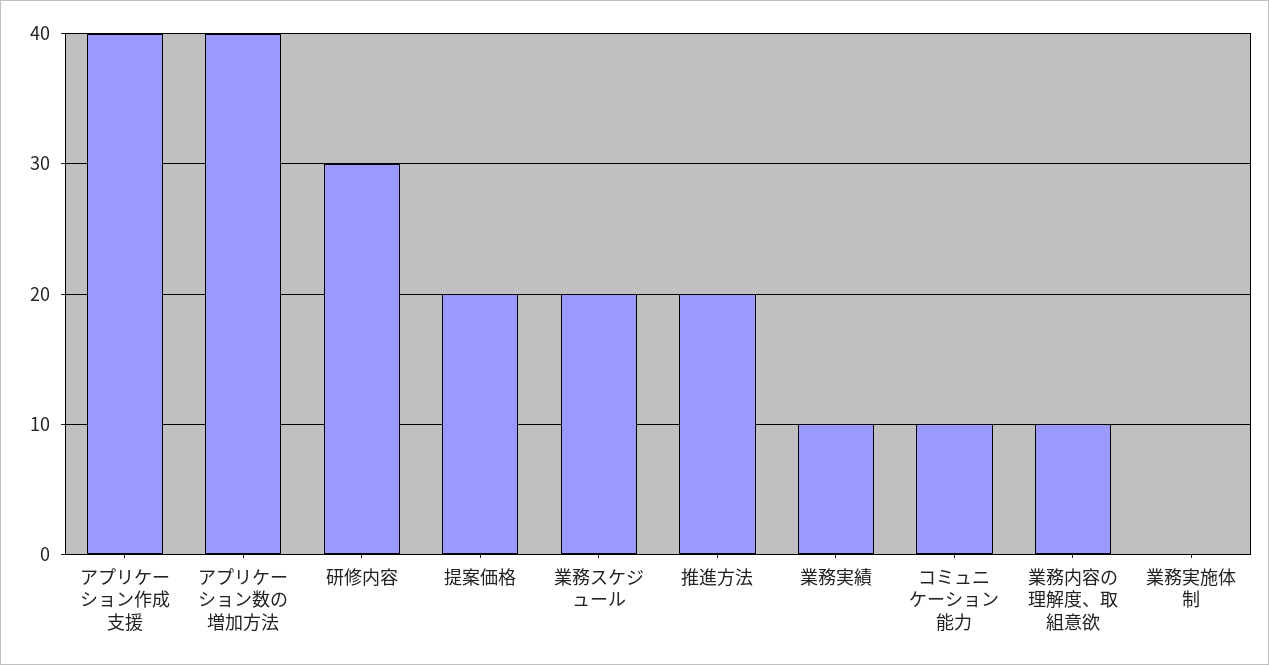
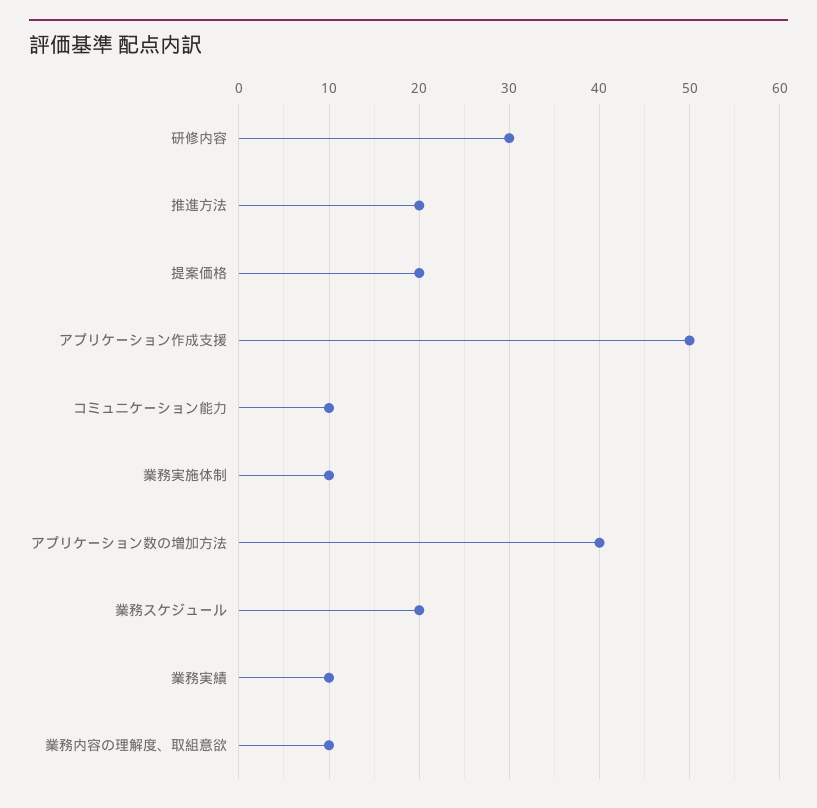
  {
-   "アプリケーション作成支援": 40,
+   "アプリケーション作成支援": 50,
    "アプリケーション数の増加方法": 40,
    "研修内容": 30,
    "提案価格": 20,
    "業務スケジュール": 20,
    "推進方法": 20,
    "業務実績": 10,
    "コミュニケーション能力": 10,
    "業務内容の理解度、取組意欲": 10,
-   "業務実施体制": 0
+   "業務実施体制": 10
  }

